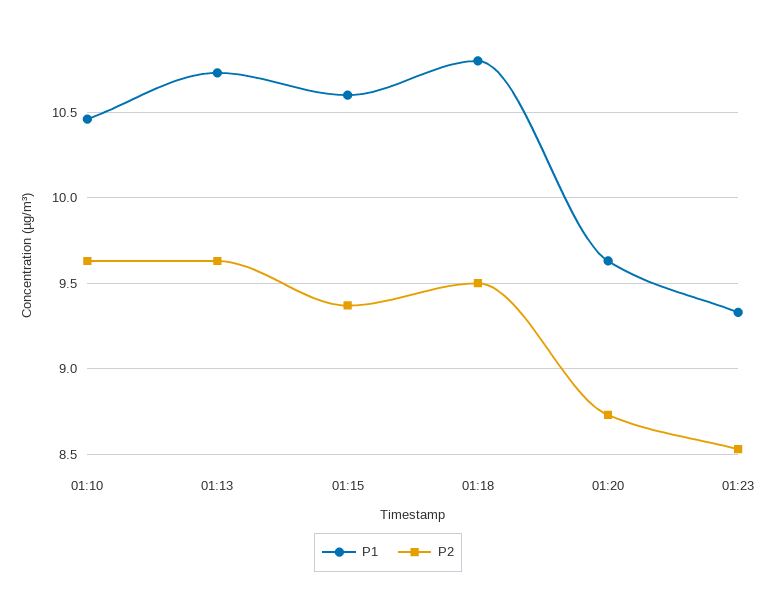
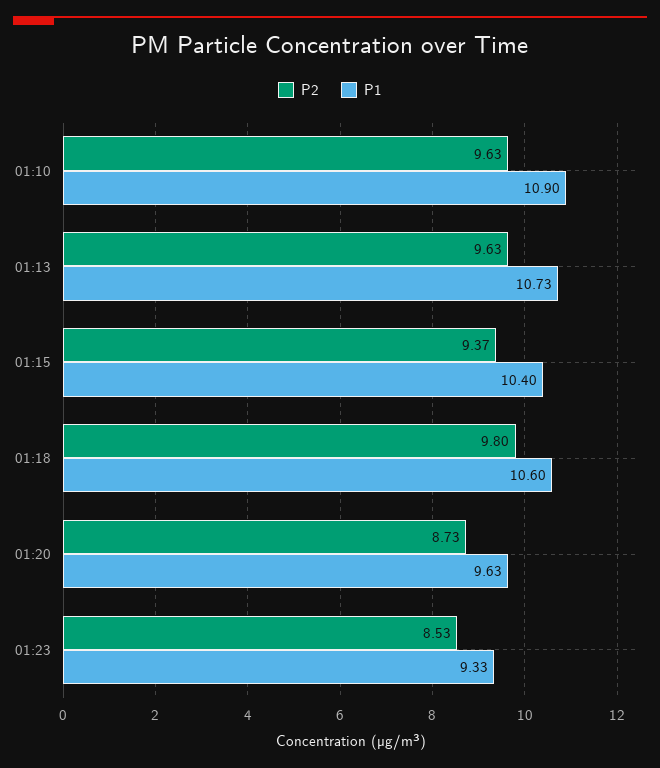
  {
    "P1": {
-     "01:10": 10.45,
+     "01:10": 10.9,
      "01:13": 10.73,
-     "01:15": 10.6,
+     "01:15": 10.4,
-     "01:18": 10.8,
+     "01:18": 10.6,
      "01:20": 9.63,
      "01:23": 9.33
    },
    "P2": {
      "01:10": 9.63,
      "01:13": 9.63,
      "01:15": 9.37,
-     "01:18": 9.5,
+     "01:18": 9.8,
      "01:20": 8.73,
      "01:23": 8.53
    }
  }

